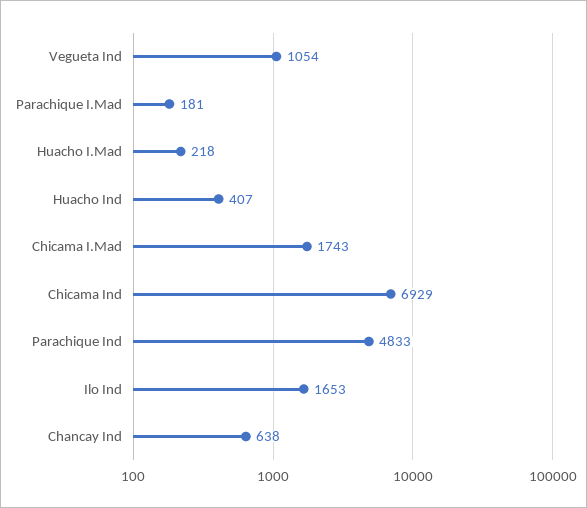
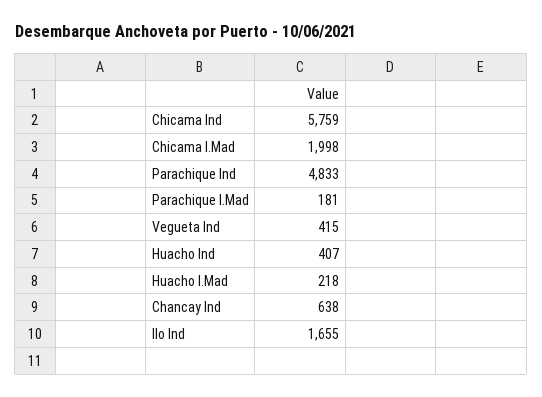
  {
-   "Vegueta Ind": 1054,
+   "Vegueta Ind": 415,
    "Parachique I.Mad": 181,
    "Huacho I.Mad": 218,
    "Huacho Ind": 407,
-   "Chicama I.Mad": 1743,
+   "Chicama I.Mad": 1998,
-   "Chicama Ind": 6929,
+   "Chicama Ind": 5759,
    "Parachique Ind": 4833,
-   "Ilo Ind": 1653,
+   "Ilo Ind": 1655,
    "Chancay Ind": 638
  }

